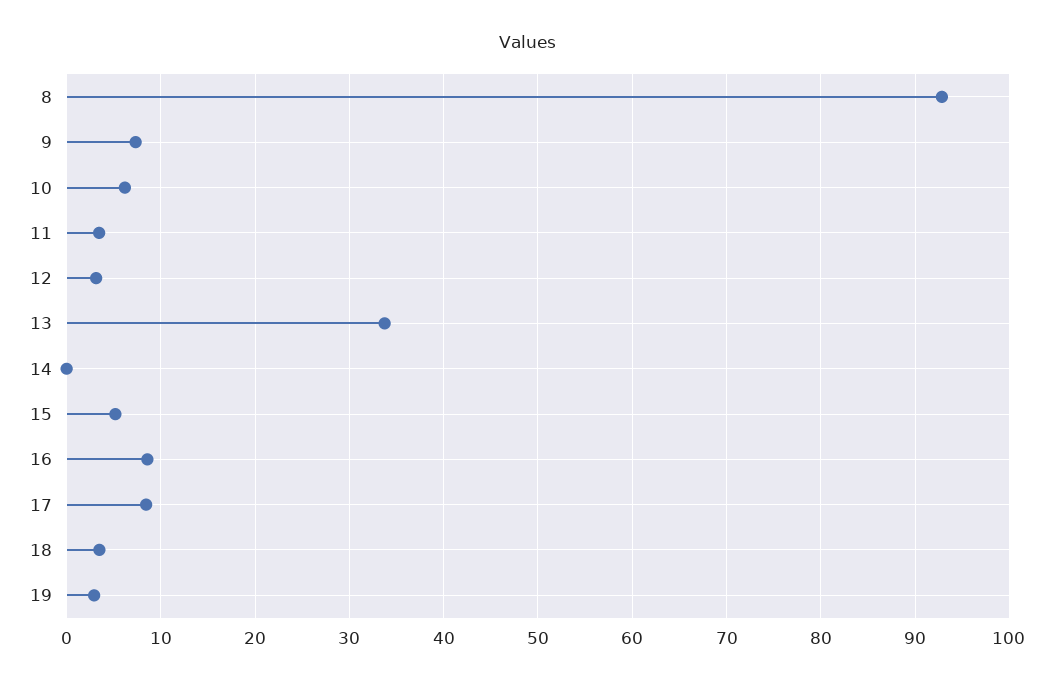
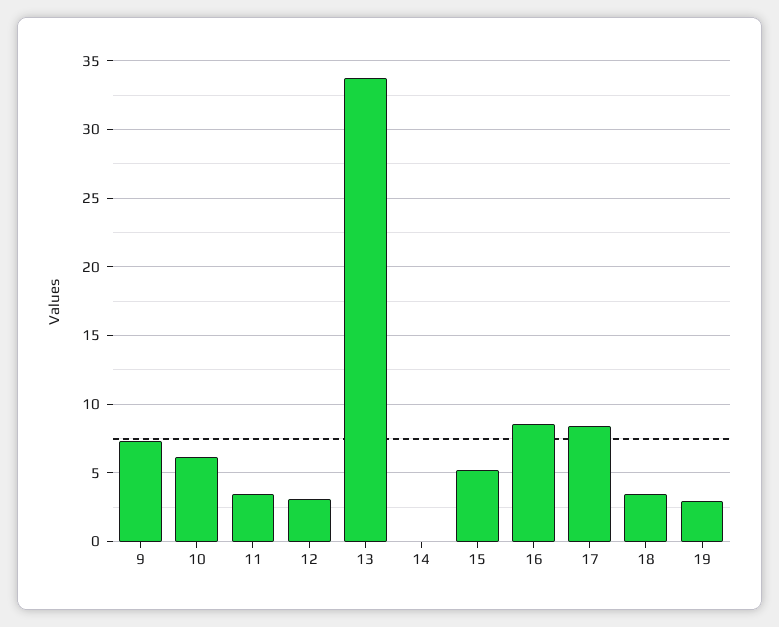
  {
-   "8": 93,
    "9": 7.5,
    "10": 6,
    "11": 3.5,
    "12": 3,
    "13": 34,
    "14": 0,
    "15": 5,
    "16": 8.5,
    "17": 8.5,
    "18": 3.5,
    "19": 3
  }

